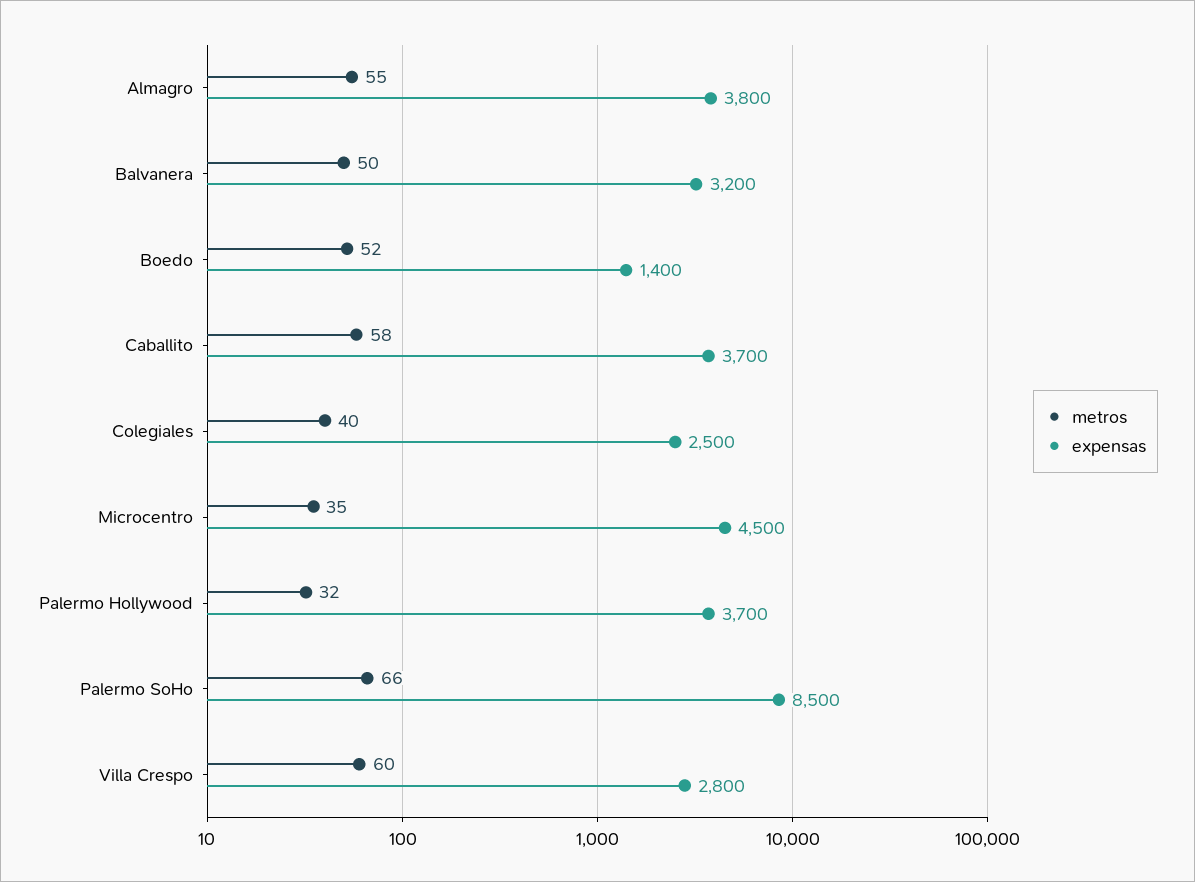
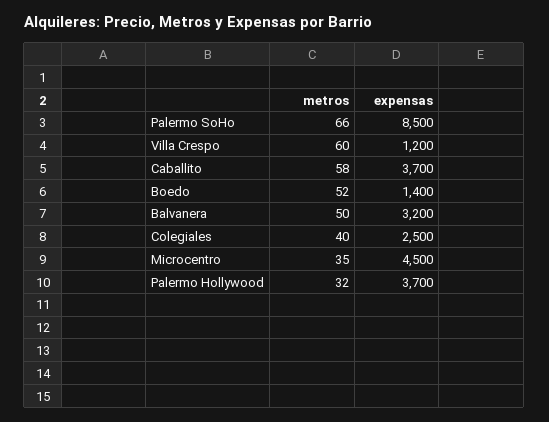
  {
    "metros": {
-     "Almagro": 55,
      "Balvanera": 50,
      "Boedo": 52,
      "Caballito": 58,
      "Colegiales": 40,
      "Microcentro": 35,
      "Palermo Hollywood": 32,
      "Palermo SoHo": 66,
      "Villa Crespo": 60
    },
    "expensas": {
-     "Almagro": 3800,
      "Balvanera": 3200,
      "Boedo": 1400,
      "Caballito": 3700,
      "Colegiales": 2500,
      "Microcentro": 4500,
      "Palermo Hollywood": 3700,
      "Palermo SoHo": 8500,
-     "Villa Crespo": 2800
+     "Villa Crespo": 1200
    }
  }

